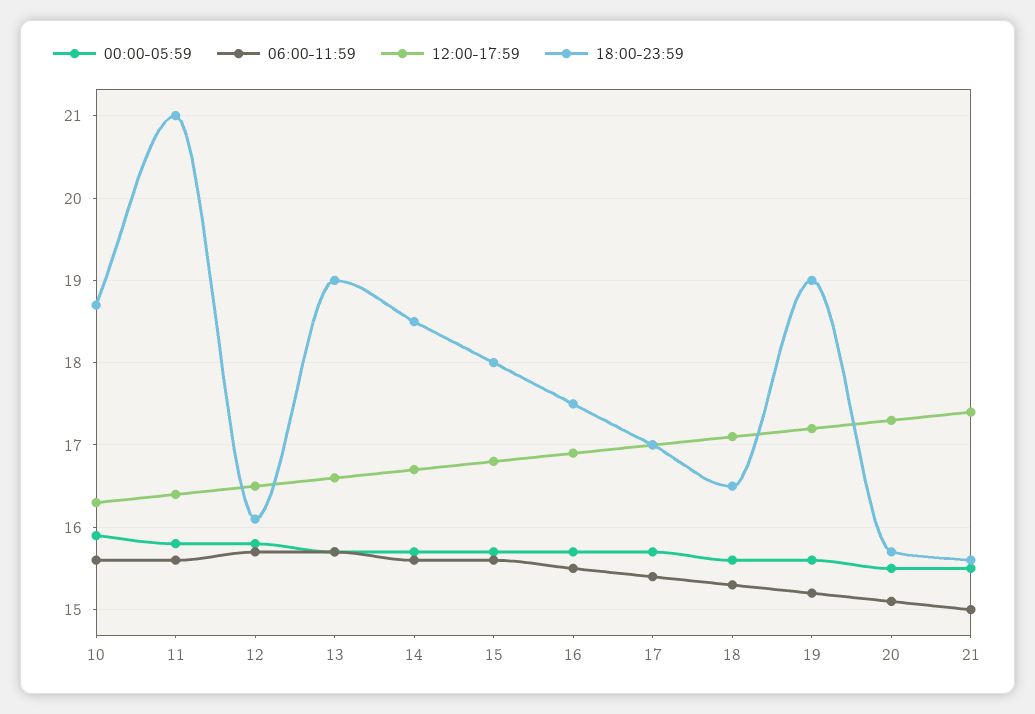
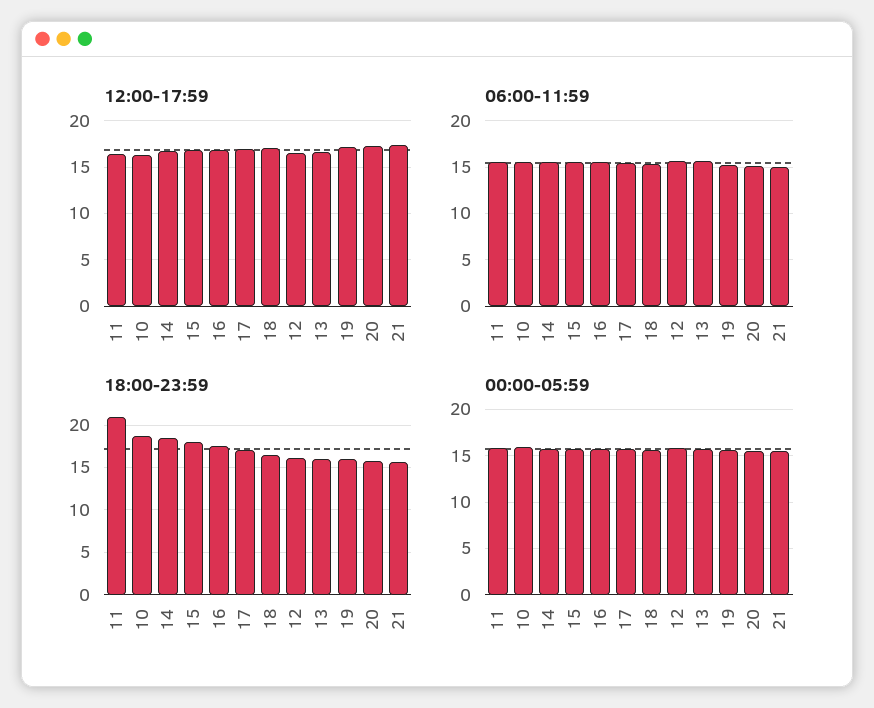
  {
    "00:00-05:59": {
      "10": 15.9,
      "11": 15.8,
      "12": 15.8,
      "13": 15.7,
      "14": 15.7,
      "15": 15.7,
      "16": 15.7,
      "17": 15.7,
      "18": 15.6,
      "19": 15.6,
      "20": 15.5,
      "21": 15.5
    },
    "06:00-11:59": {
      "10": 15.6,
      "11": 15.6,
      "12": 15.7,
      "13": 15.7,
      "14": 15.6,
      "15": 15.6,
      "16": 15.5,
      "17": 15.4,
      "18": 15.3,
      "19": 15.2,
      "20": 15.1,
      "21": 15
    },
    "12:00-17:59": {
      "10": 16.3,
      "11": 16.4,
      "12": 16.5,
      "13": 16.6,
      "14": 16.7,
      "15": 16.8,
      "16": 16.9,
      "17": 17,
      "18": 17.1,
      "19": 17.2,
      "20": 17.3,
      "21": 17.4
    },
    "18:00-23:59": {
      "10": 18.7,
      "11": 21,
      "12": 16.1,
-     "13": 19,
+     "13": 16,
      "14": 18.5,
      "15": 18,
      "16": 17.5,
      "17": 17,
      "18": 16.5,
-     "19": 19,
+     "19": 16,
      "20": 15.7,
      "21": 15.6
    }
  }

